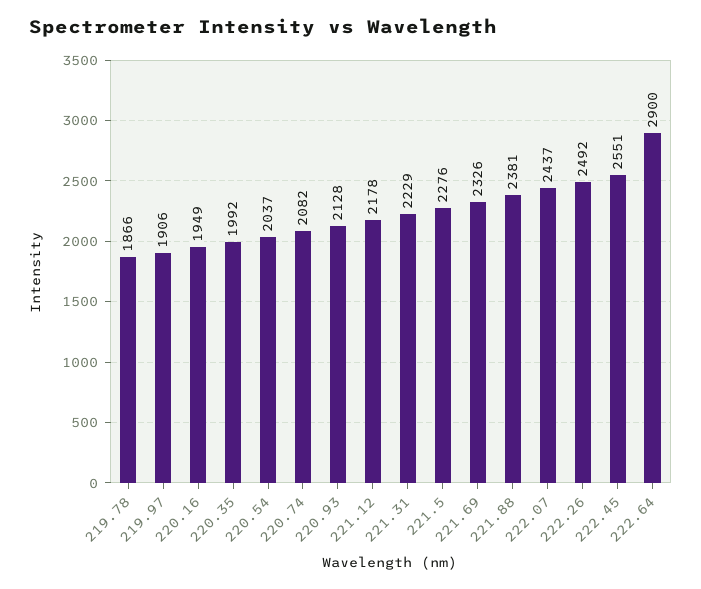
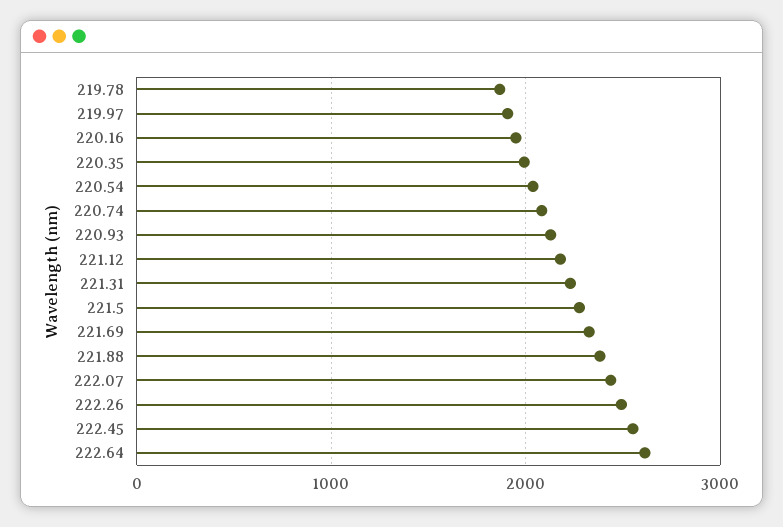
  {
    "219.78": 1866,
    "219.97": 1906,
    "220.16": 1949,
    "220.35": 1992,
    "220.54": 2037,
    "220.74": 2082,
    "220.93": 2128,
    "221.12": 2178,
    "221.31": 2229,
    "221.5": 2276,
    "221.69": 2326,
    "221.88": 2381,
    "222.07": 2437,
    "222.26": 2492,
    "222.45": 2551,
-   "222.64": 2900
+   "222.64": 2600
  }

